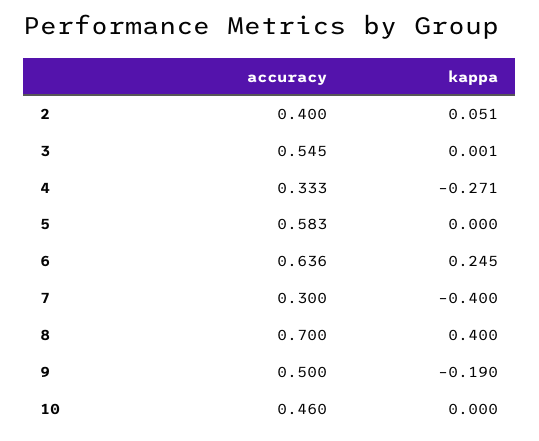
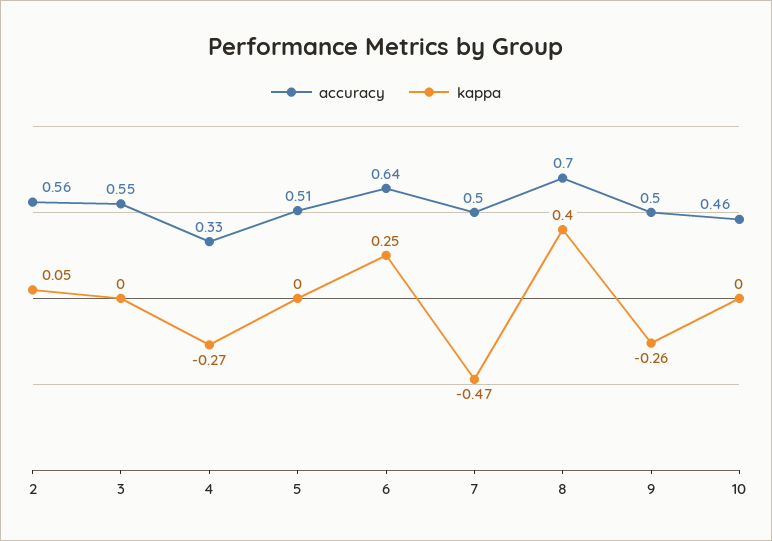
  {
    "accuracy": {
-     "2": 0.4,
+     "2": 0.56,
      "3": 0.545,
      "4": 0.333,
-     "5": 0.583,
+     "5": 0.51,
      "6": 0.636,
-     "7": 0.3,
+     "7": 0.5,
      "8": 0.7,
      "9": 0.5,
      "10": 0.46
    },
    "kappa": {
      "2": 0.051,
      "3": 0.001,
      "4": -0.271,
      "5": 0,
      "6": 0.245,
-     "7": -0.4,
+     "7": -0.47,
      "8": 0.4,
-     "9": -0.19,
+     "9": -0.26,
      "10": 0
    }
  }

